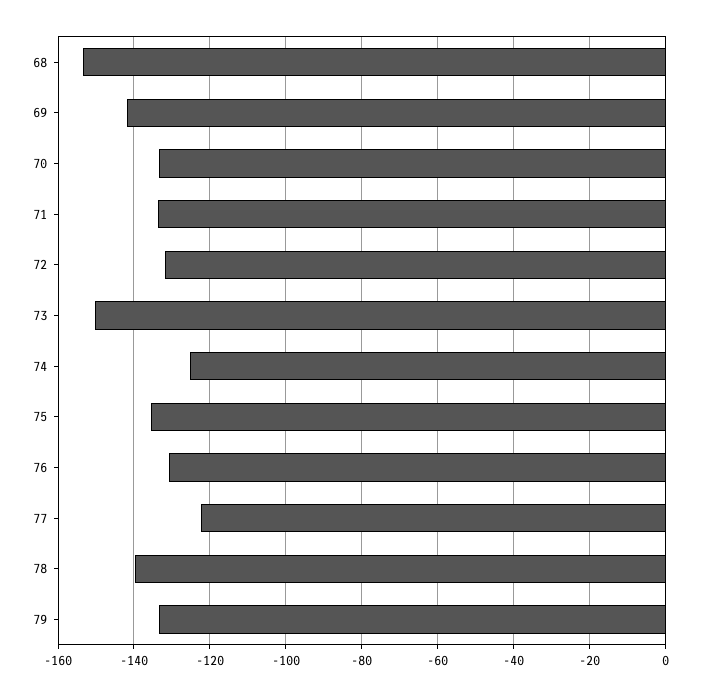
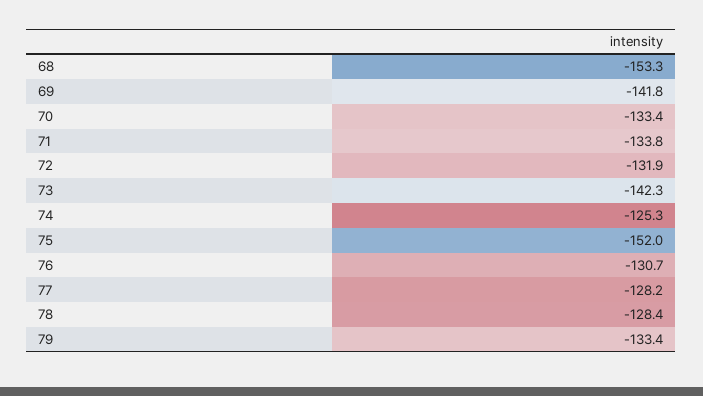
  {
    "68": -153.3,
    "69": -141.8,
    "70": -133.4,
    "71": -133.8,
    "72": -131.9,
-   "73": -150,
+   "73": -142.3,
    "74": -125.3,
-   "75": -136,
+   "75": -152,
    "76": -130.7,
-   "77": -122,
+   "77": -128.2,
-   "78": -140,
+   "78": -128.4,
    "79": -133.4
  }

